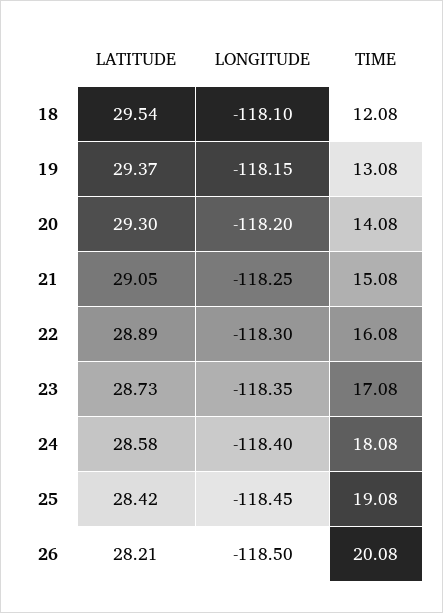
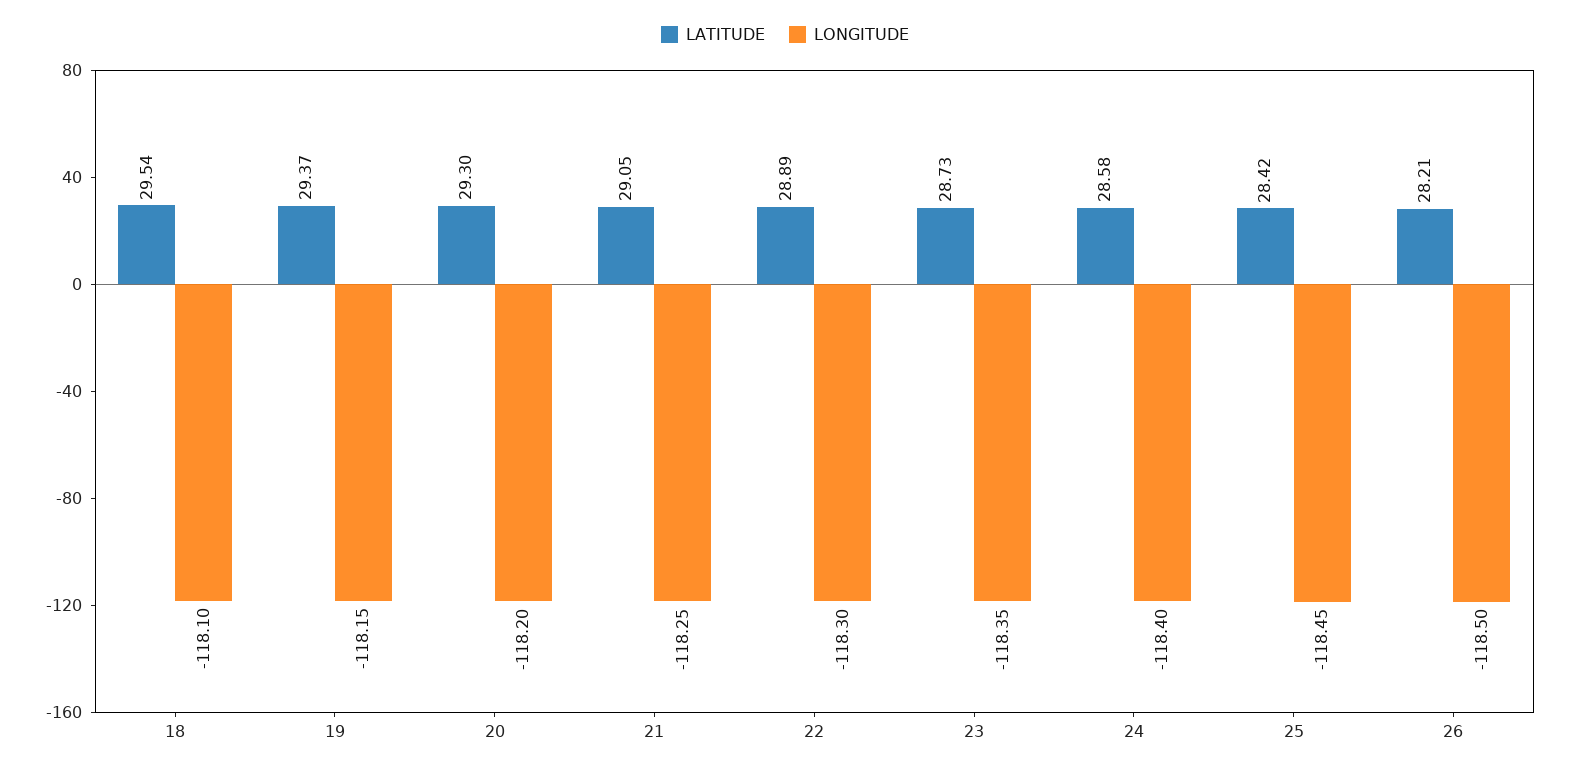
  {
    "LATITUDE": {
      "18": 29.54,
      "19": 29.37,
      "20": 29.3,
      "21": 29.05,
      "22": 28.89,
      "23": 28.73,
      "24": 28.58,
      "25": 28.42,
      "26": 28.21
    },
    "LONGITUDE": {
      "18": -118.1,
      "19": -118.15,
      "20": -118.2,
      "21": -118.25,
      "22": -118.3,
      "23": -118.35,
      "24": -118.4,
      "25": -118.45,
      "26": -118.5
-   },
+   }
-   "TIME": {
-     "18": 12.08,
-     "19": 13.08,
-     "20": 14.08,
-     "21": 15.08,
-     "22": 16.08,
-     "23": 17.08,
-     "24": 18.08,
-     "25": 19.08,
-     "26": 20.08
-   }
  }

